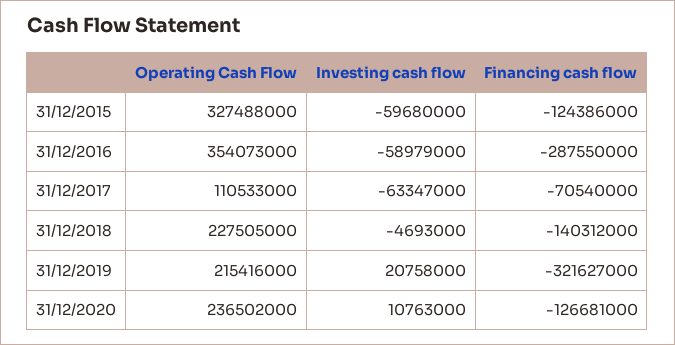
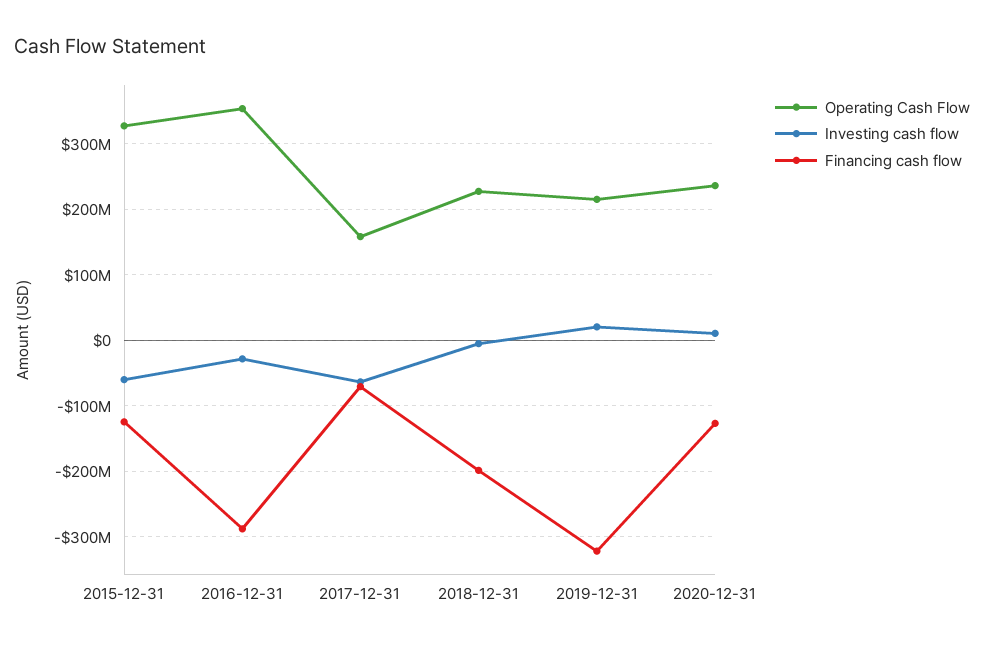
  {
    "Operating Cash Flow": {
      "31/12/2015": 327488000,
      "31/12/2016": 354073000,
-     "31/12/2017": 110533000,
+     "31/12/2017": 160000000,
      "31/12/2018": 227505000,
      "31/12/2019": 215416000,
      "31/12/2020": 236502000
    },
    "Investing cash flow": {
      "31/12/2015": -59680000,
-     "31/12/2016": -58979000,
+     "31/12/2016": -30000000,
      "31/12/2017": -63347000,
      "31/12/2018": -4693000,
      "31/12/2019": 20758000,
      "31/12/2020": 10763000
    },
    "Financing cash flow": {
      "31/12/2015": -124386000,
      "31/12/2016": -287550000,
      "31/12/2017": -70540000,
-     "31/12/2018": -140312000,
+     "31/12/2018": -200000000,
      "31/12/2019": -321627000,
      "31/12/2020": -126681000
    }
  }

